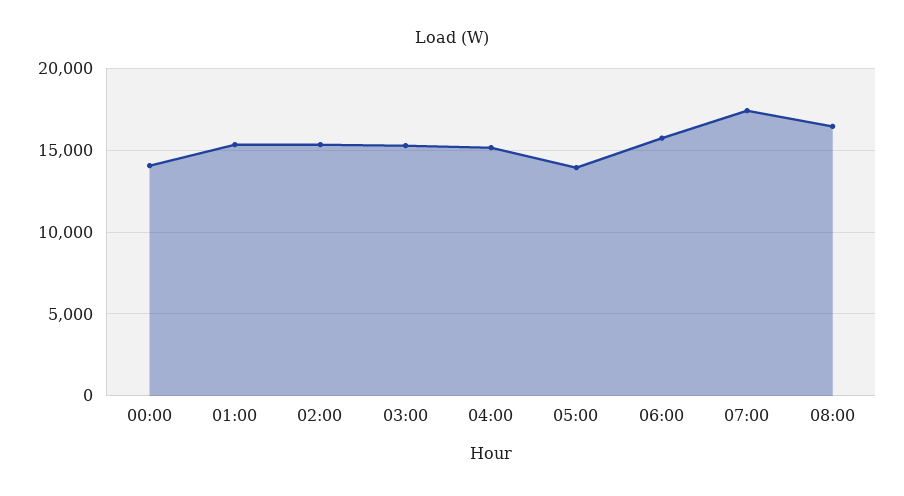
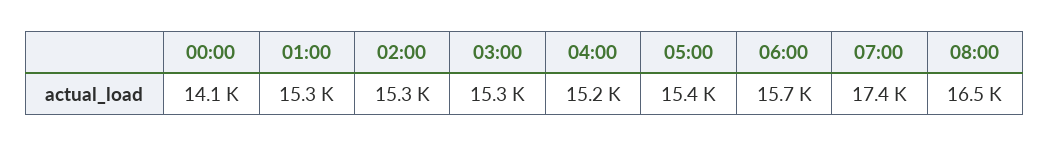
  {
    "00:00": 14100,
    "01:00": 15300,
    "02:00": 15300,
    "03:00": 15300,
    "04:00": 15200,
-   "05:00": 14000,
+   "05:00": 15400,
    "06:00": 15700,
    "07:00": 17400,
    "08:00": 16500
  }

